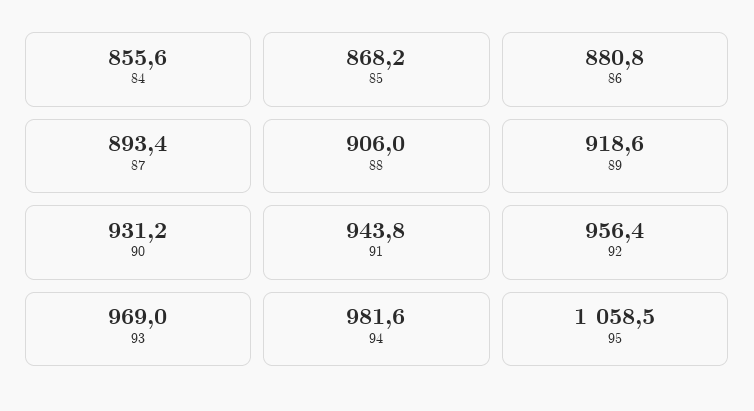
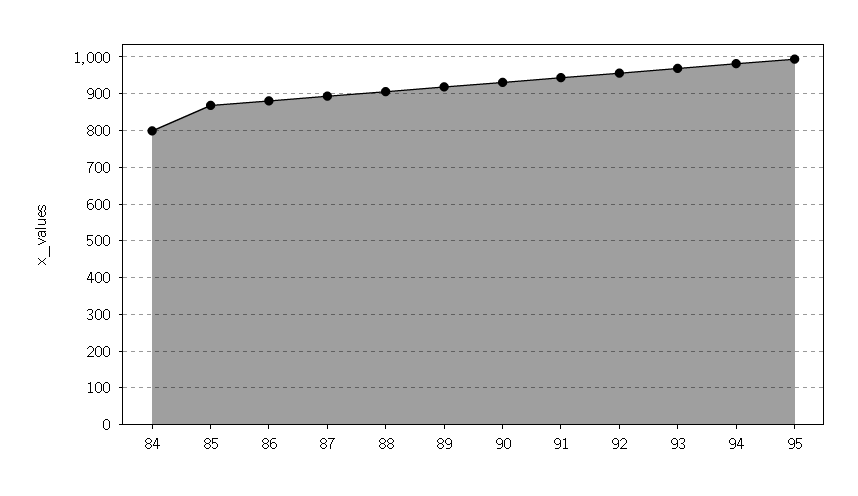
  {
-   "84": 855.6,
+   "84": 800,
    "85": 868.2,
    "86": 880.8,
    "87": 893.4,
    "88": 906,
    "89": 918.6,
    "90": 931.2,
    "91": 943.8,
    "92": 956.4,
    "93": 969,
    "94": 981.6,
-   "95": 1058.5
+   "95": 1000
  }

